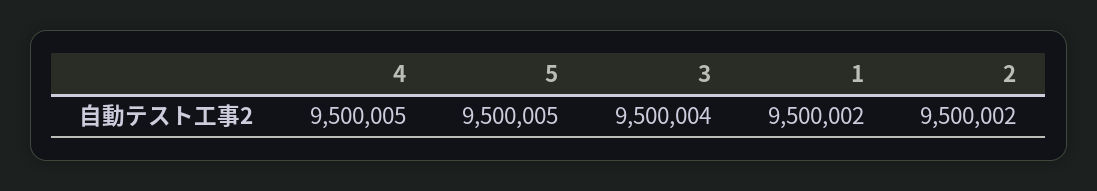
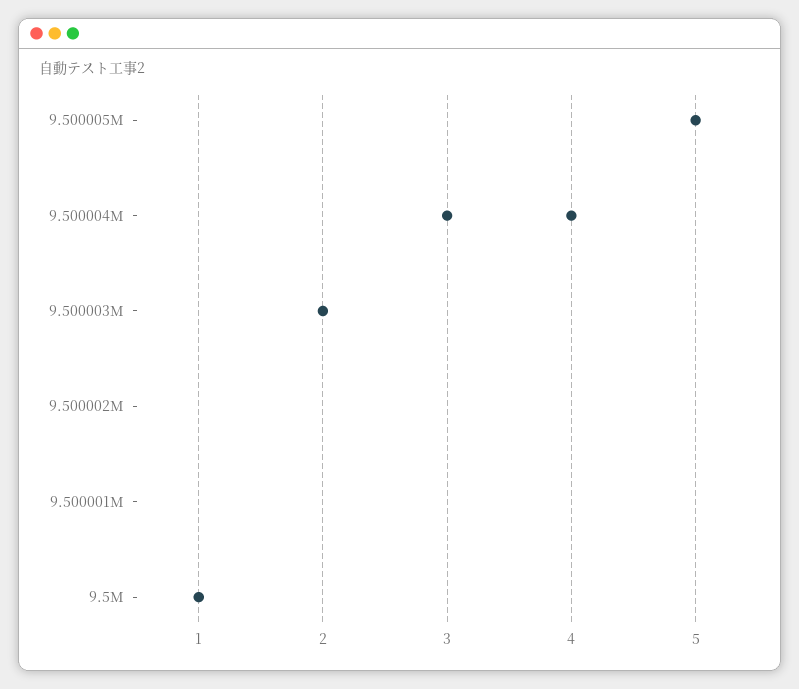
  {
-   "4": 9500005,
+   "4": 9500004,
    "5": 9500005,
    "3": 9500004,
-   "1": 9500002,
+   "1": 9500000,
-   "2": 9500002
+   "2": 9500003
  }

